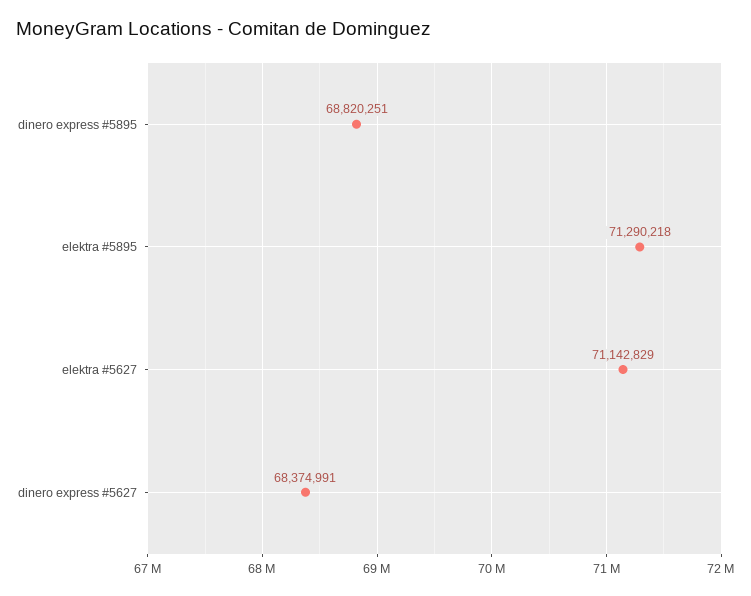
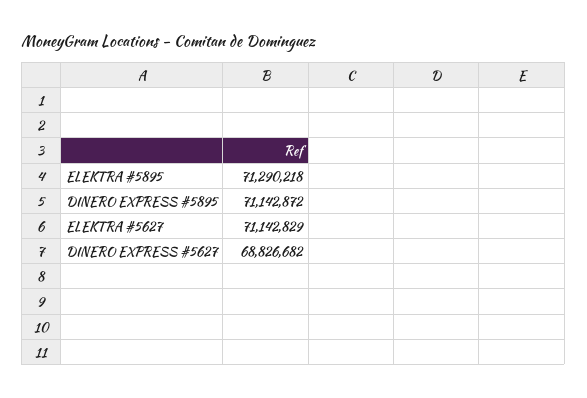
  {
-   "dinero express #5895": 68820251,
+   "dinero express #5895": 71142872,
    "elektra #5895": 71290218,
    "elektra #5627": 71142829,
-   "dinero express #5627": 68374991
+   "dinero express #5627": 68826682
  }

